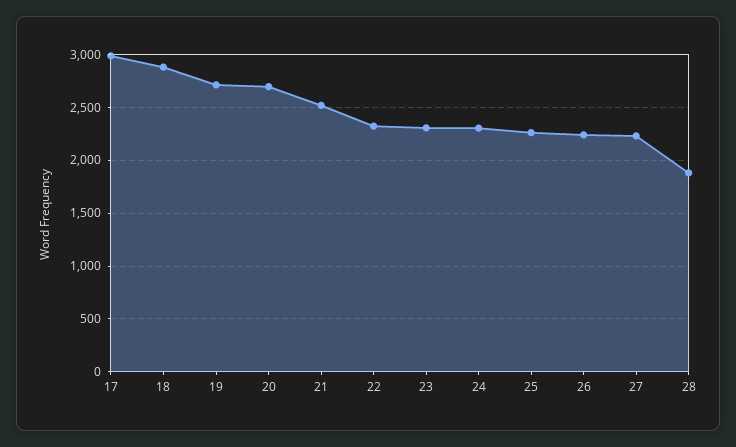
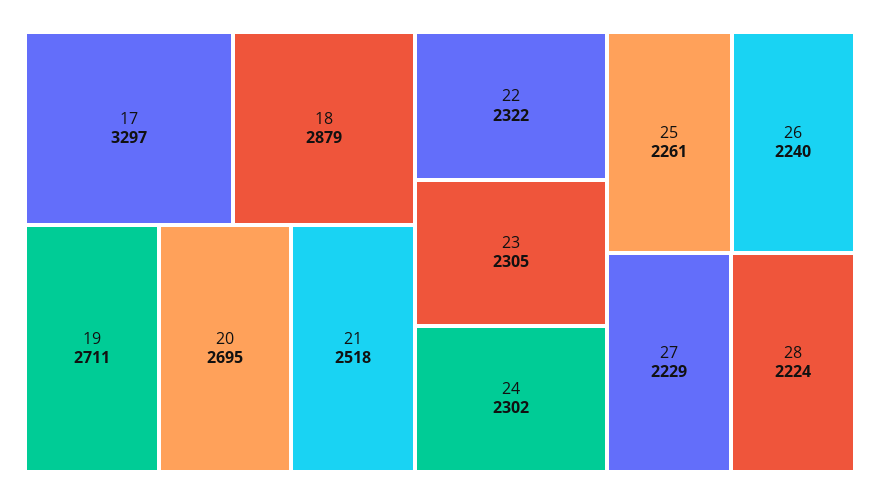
  {
-   "17": 3000,
+   "17": 3297,
    "18": 2879,
    "19": 2711,
    "20": 2695,
    "21": 2518,
    "22": 2322,
    "23": 2305,
    "24": 2302,
    "25": 2261,
    "26": 2240,
    "27": 2229,
-   "28": 1900
+   "28": 2224
  }

